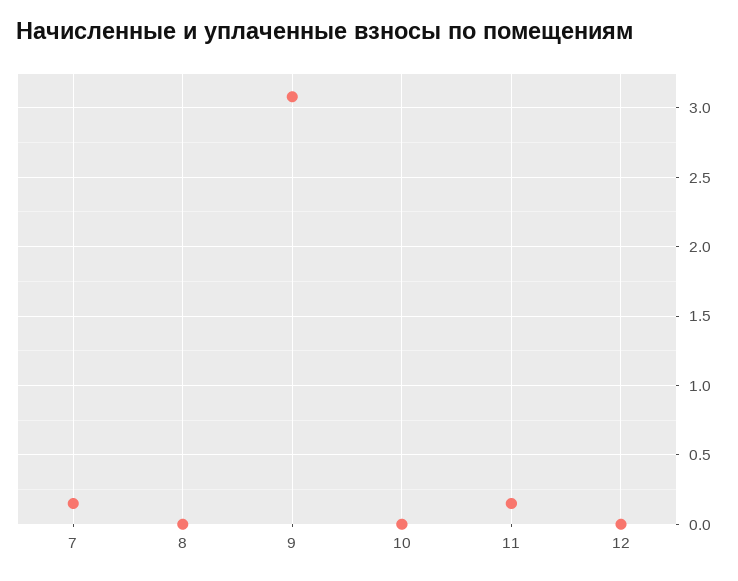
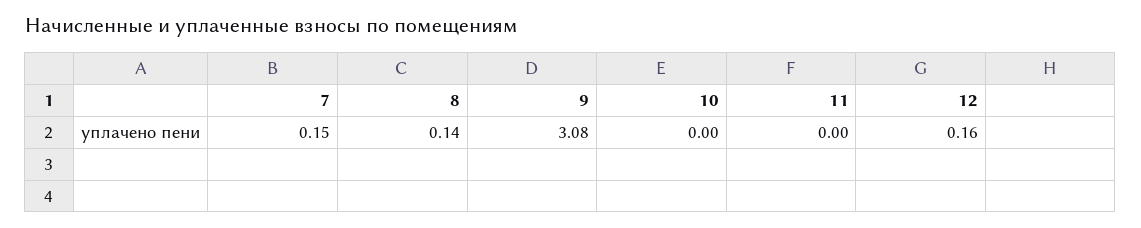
  {
    "7": 0.15,
-   "8": 0,
+   "8": 0.14,
    "9": 3.08,
    "10": 0,
-   "11": 0.15,
+   "11": 0,
-   "12": 0
+   "12": 0.16
  }

